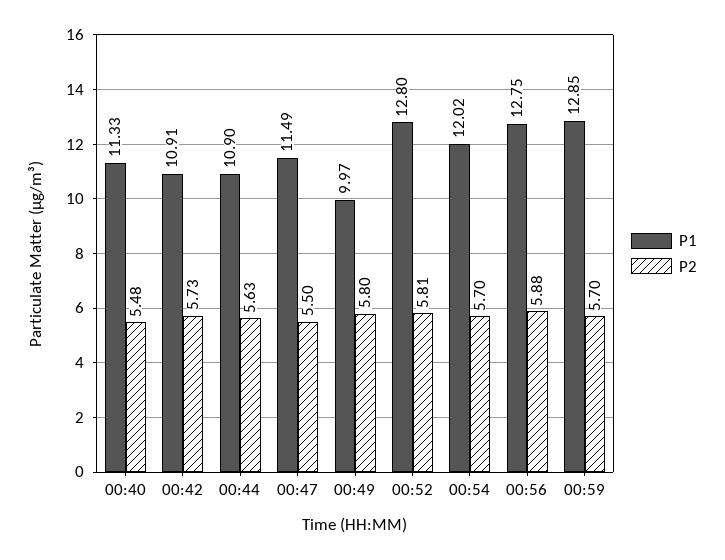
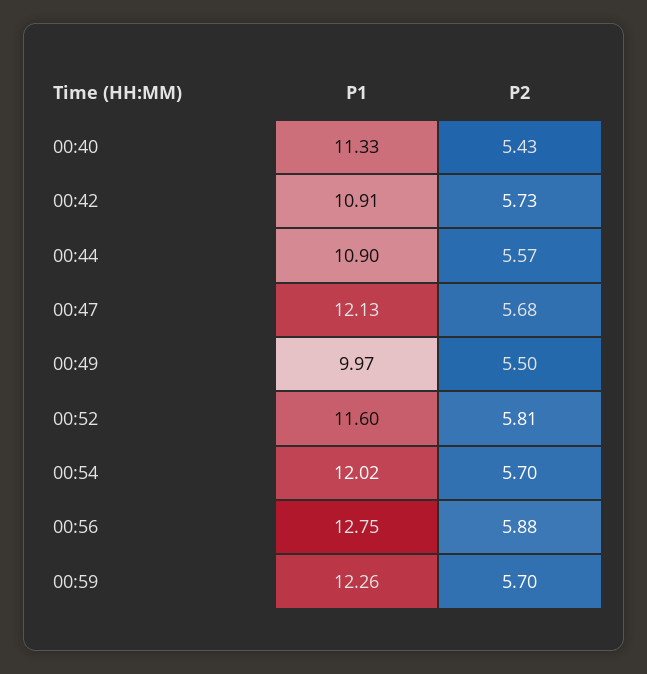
  {
    "P1": {
      "00:40": 11.33,
      "00:42": 10.91,
      "00:44": 10.9,
-     "00:47": 11.49,
+     "00:47": 12.13,
      "00:49": 9.97,
-     "00:52": 12.8,
+     "00:52": 11.6,
      "00:54": 12.02,
      "00:56": 12.75,
-     "00:59": 12.85
+     "00:59": 12.26
    },
    "P2": {
-     "00:40": 5.48,
+     "00:40": 5.43,
      "00:42": 5.73,
-     "00:44": 5.63,
+     "00:44": 5.57,
-     "00:47": 5.5,
+     "00:47": 5.68,
-     "00:49": 5.8,
+     "00:49": 5.5,
      "00:52": 5.81,
      "00:54": 5.7,
      "00:56": 5.88,
      "00:59": 5.7
    }
  }

